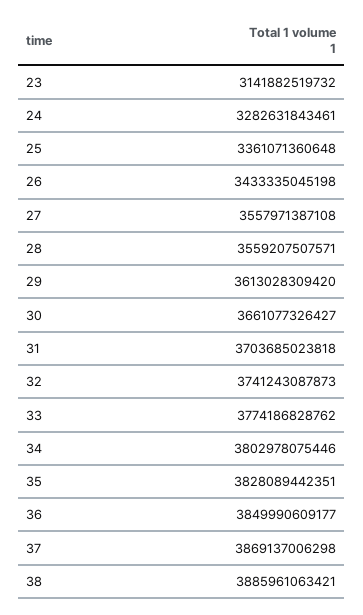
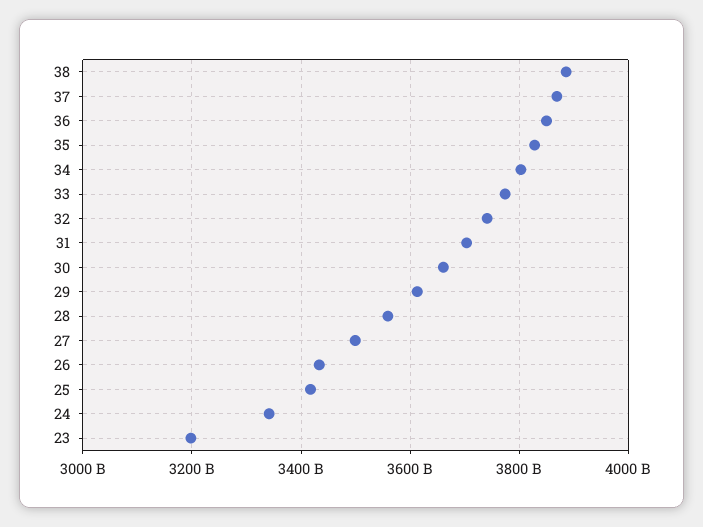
  {
-   "23": 3141882519732,
+   "23": 3200000000000,
-   "24": 3282631843461,
+   "24": 3340000000000,
-   "25": 3361071360648,
+   "25": 3420000000000,
    "26": 3433335045198,
-   "27": 3557971387108,
+   "27": 3500000000000,
    "28": 3559207507571,
    "29": 3613028309420,
    "30": 3661077326427,
    "31": 3703685023818,
    "32": 3741243087873,
    "33": 3774186828762,
    "34": 3802978075446,
    "35": 3828089442351,
    "36": 3849990609177,
    "37": 3869137006298,
    "38": 3885961063421
  }

